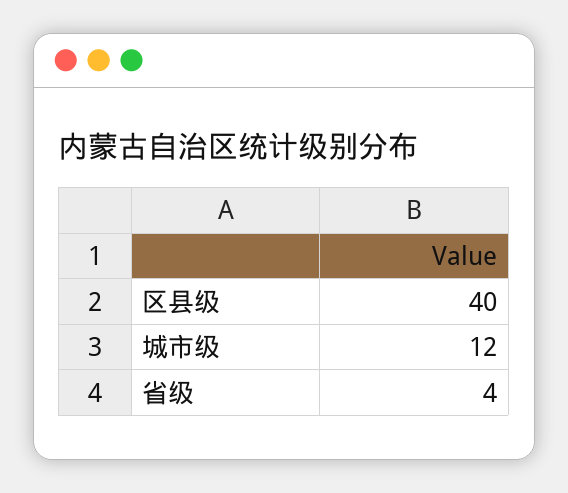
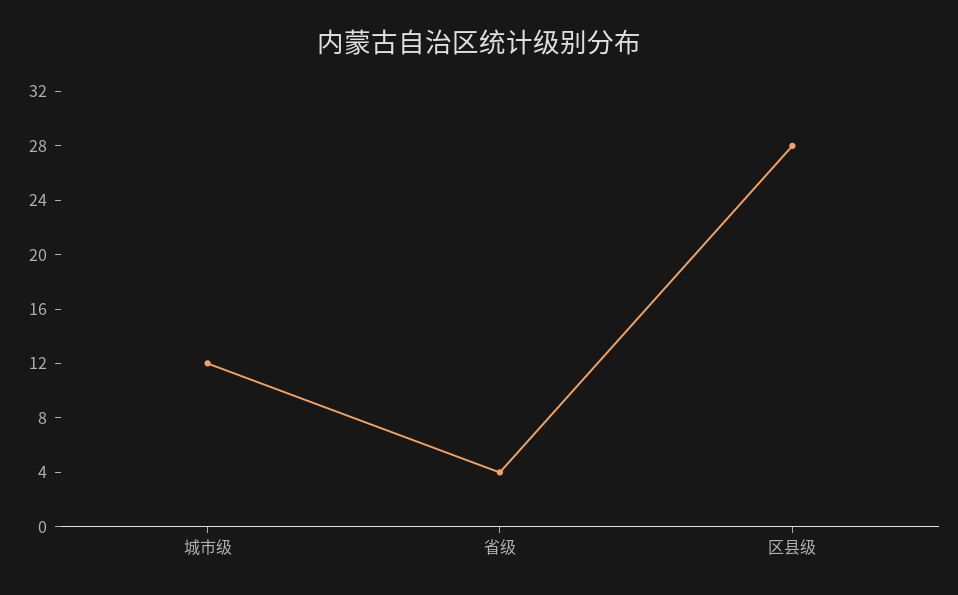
  {
-   "区县级": 40,
+   "区县级": 28,
    "城市级": 12,
    "省级": 4
  }

